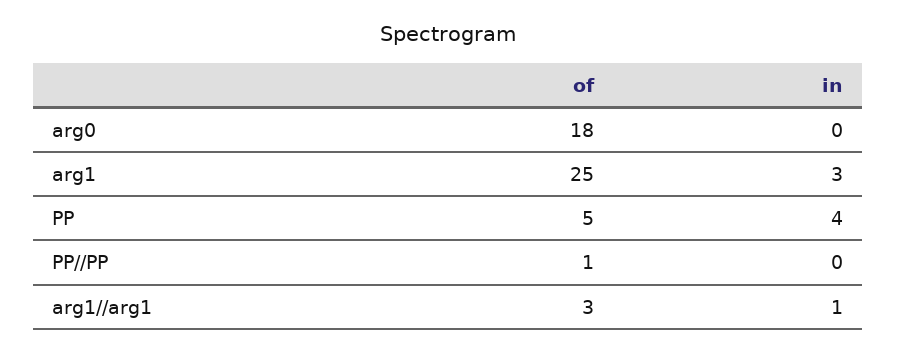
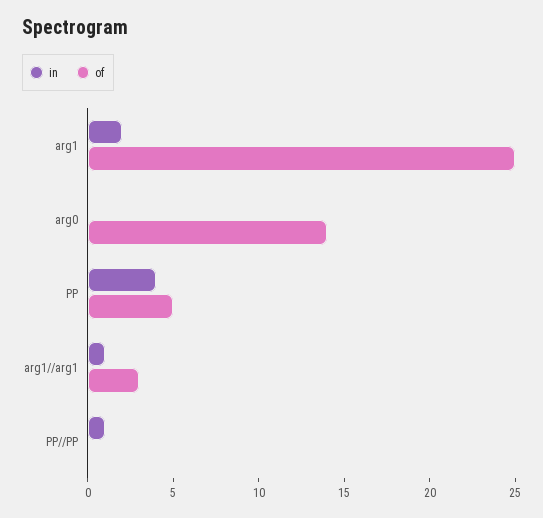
  {
    "of": {
-     "arg0": 18,
+     "arg0": 14,
      "arg1": 25,
      "PP": 5,
-     "PP//PP": 1,
+     "PP//PP": 0,
      "arg1//arg1": 3
    },
    "in": {
      "arg0": 0,
-     "arg1": 3,
+     "arg1": 2,
      "PP": 4,
-     "PP//PP": 0,
+     "PP//PP": 1,
      "arg1//arg1": 1
    }
  }

